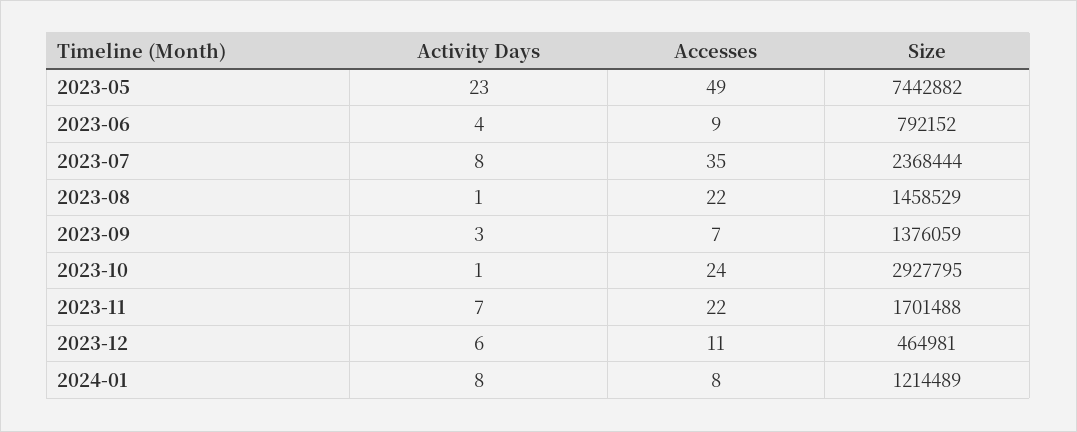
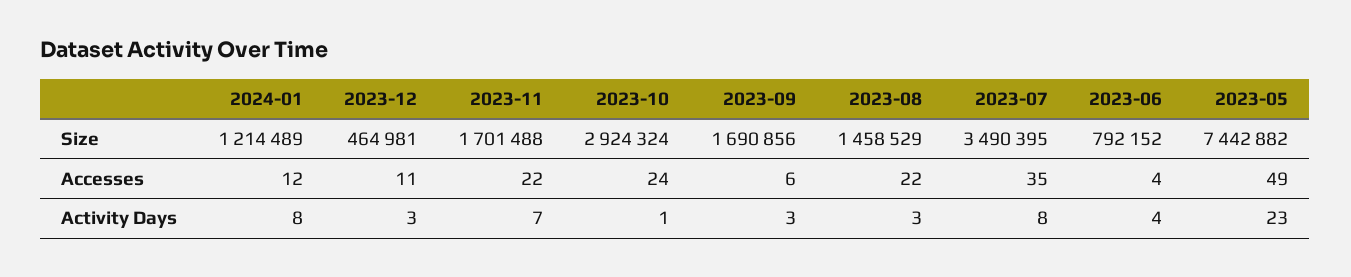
  {
    "Activity Days": {
      "2023-05": 23,
      "2023-06": 4,
      "2023-07": 8,
-     "2023-08": 1,
+     "2023-08": 3,
      "2023-09": 3,
      "2023-10": 1,
      "2023-11": 7,
-     "2023-12": 6,
+     "2023-12": 3,
      "2024-01": 8
    },
    "Accesses": {
      "2023-05": 49,
-     "2023-06": 9,
+     "2023-06": 4,
      "2023-07": 35,
      "2023-08": 22,
-     "2023-09": 7,
+     "2023-09": 6,
      "2023-10": 24,
      "2023-11": 22,
      "2023-12": 11,
-     "2024-01": 8
+     "2024-01": 12
    },
    "Size": {
      "2023-05": 7442882,
      "2023-06": 792152,
-     "2023-07": 2368444,
+     "2023-07": 3490395,
      "2023-08": 1458529,
-     "2023-09": 1376059,
+     "2023-09": 1690856,
-     "2023-10": 2927795,
+     "2023-10": 2924324,
      "2023-11": 1701488,
      "2023-12": 464981,
      "2024-01": 1214489
    }
  }

